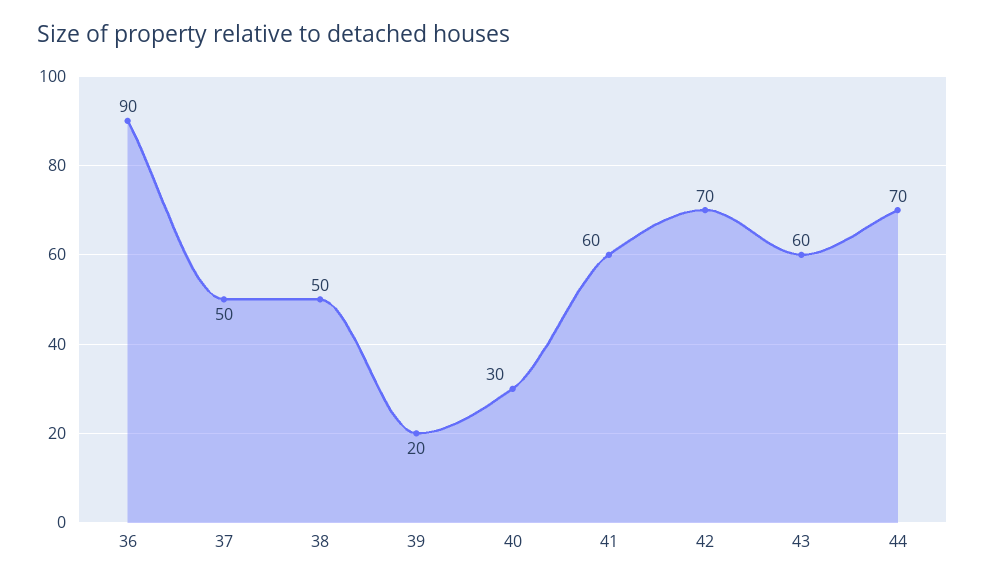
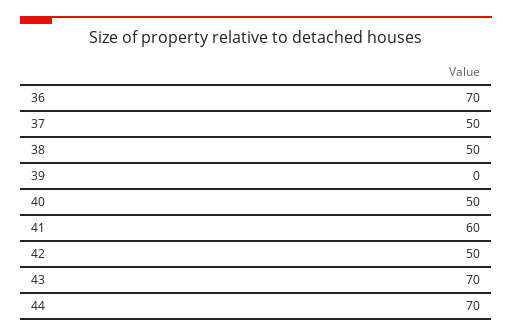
  {
-   "36": 90,
+   "36": 70,
    "37": 50,
    "38": 50,
-   "39": 20,
+   "39": 0,
-   "40": 30,
+   "40": 50,
    "41": 60,
-   "42": 70,
+   "42": 50,
-   "43": 60,
+   "43": 70,
    "44": 70
  }

